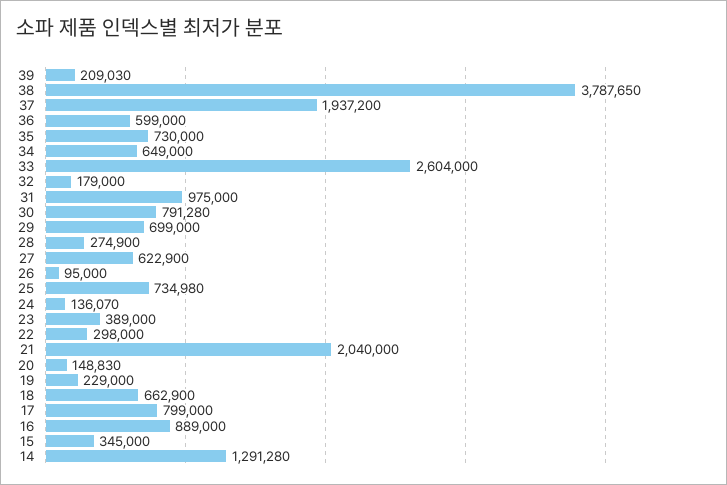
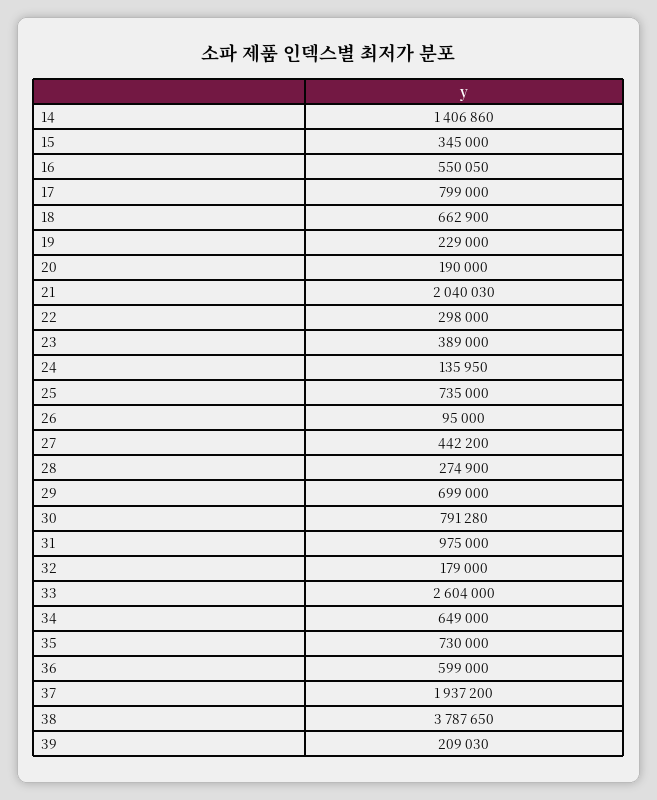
  {
    "39": 209030,
    "38": 3787650,
    "37": 1937200,
    "36": 599000,
    "35": 730000,
    "34": 649000,
    "33": 2604000,
    "32": 179000,
    "31": 975000,
    "30": 791280,
    "29": 699000,
    "28": 274900,
-   "27": 622900,
+   "27": 442200,
    "26": 95000,
-   "25": 734980,
+   "25": 735000,
-   "24": 136070,
+   "24": 135950,
    "23": 389000,
    "22": 298000,
-   "21": 2040000,
+   "21": 2040030,
-   "20": 148830,
+   "20": 190000,
    "19": 229000,
    "18": 662900,
    "17": 799000,
-   "16": 889000,
+   "16": 550050,
    "15": 345000,
-   "14": 1291280
+   "14": 1406860
  }

